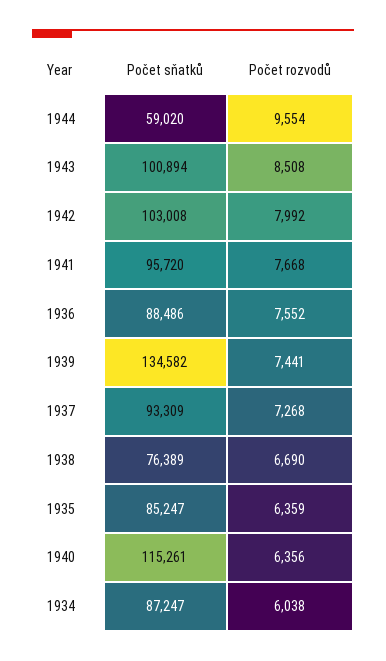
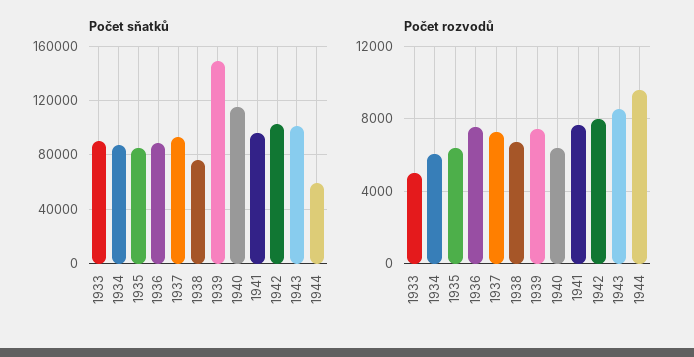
  {
    "Počet sňatků": {
      "1944": 59020,
      "1943": 100894,
      "1942": 103008,
      "1941": 95720,
      "1936": 88486,
-     "1939": 134582,
+     "1939": 150000,
      "1937": 93309,
      "1938": 76389,
      "1935": 85247,
      "1940": 115261,
-     "1934": 87247
+     "1934": 87247,
+     "1933": 90000
    },
    "Počet rozvodů": {
      "1944": 9554,
      "1943": 8508,
      "1942": 7992,
      "1941": 7668,
      "1936": 7552,
      "1939": 7441,
      "1937": 7268,
      "1938": 6690,
      "1935": 6359,
      "1940": 6356,
-     "1934": 6038
+     "1934": 6038,
+     "1933": 5000
    }
  }

